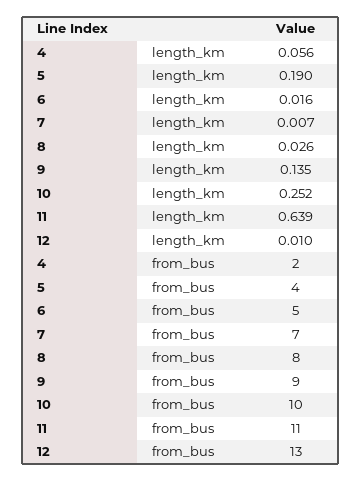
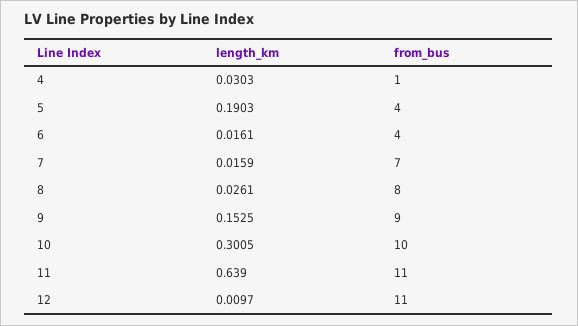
  {
    "4": {
-     "length_km": 0.056,
+     "length_km": 0.0303,
-     "from_bus": 2
+     "from_bus": 1
    },
    "5": {
      "length_km": 0.1903,
      "from_bus": 4
    },
    "6": {
      "length_km": 0.0161,
-     "from_bus": 5
+     "from_bus": 4
    },
    "7": {
-     "length_km": 0.007,
+     "length_km": 0.0159,
      "from_bus": 7
    },
    "8": {
      "length_km": 0.0261,
      "from_bus": 8
    },
    "9": {
-     "length_km": 0.135,
+     "length_km": 0.1525,
      "from_bus": 9
    },
    "10": {
-     "length_km": 0.252,
+     "length_km": 0.3005,
      "from_bus": 10
    },
    "11": {
      "length_km": 0.639,
      "from_bus": 11
    },
    "12": {
      "length_km": 0.0097,
-     "from_bus": 13
+     "from_bus": 11
    }
  }

